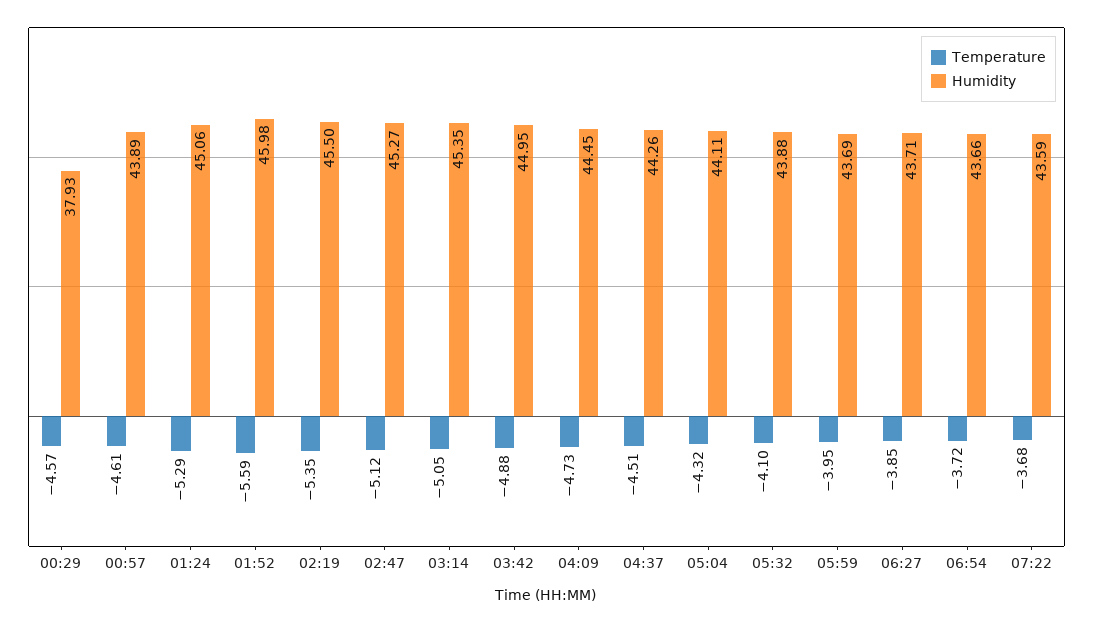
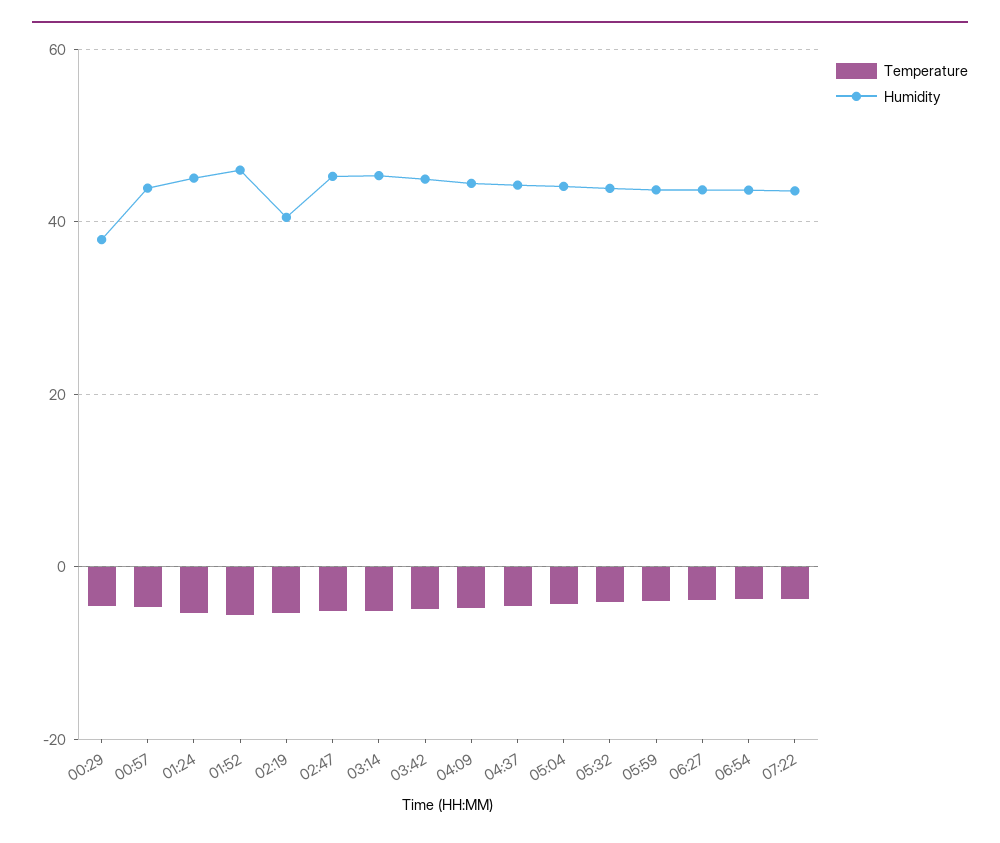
  {
    "Temperature": {
      "00:29": -4.57,
      "00:57": -4.61,
      "01:24": -5.29,
      "01:52": -5.59,
      "02:19": -5.35,
      "02:47": -5.12,
      "03:14": -5.05,
      "03:42": -4.88,
      "04:09": -4.73,
      "04:37": -4.51,
      "05:04": -4.32,
      "05:32": -4.1,
      "05:59": -3.95,
      "06:27": -3.85,
      "06:54": -3.72,
      "07:22": -3.68
    },
    "Humidity": {
      "00:29": 37.93,
      "00:57": 43.89,
      "01:24": 45.06,
      "01:52": 45.98,
-     "02:19": 45.5,
+     "02:19": 40,
      "02:47": 45.27,
      "03:14": 45.35,
      "03:42": 44.95,
      "04:09": 44.45,
      "04:37": 44.26,
      "05:04": 44.11,
      "05:32": 43.88,
      "05:59": 43.69,
      "06:27": 43.71,
      "06:54": 43.66,
      "07:22": 43.59
    }
  }

